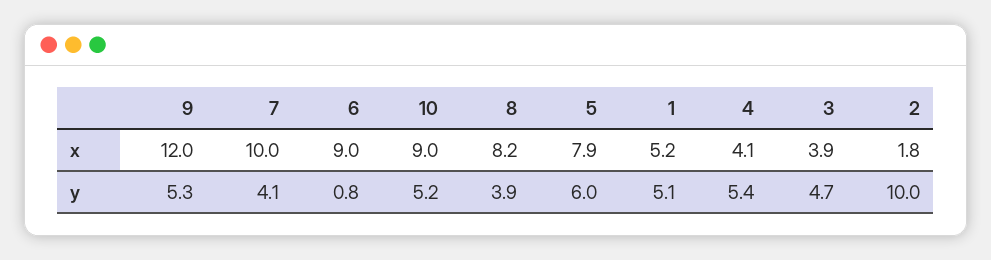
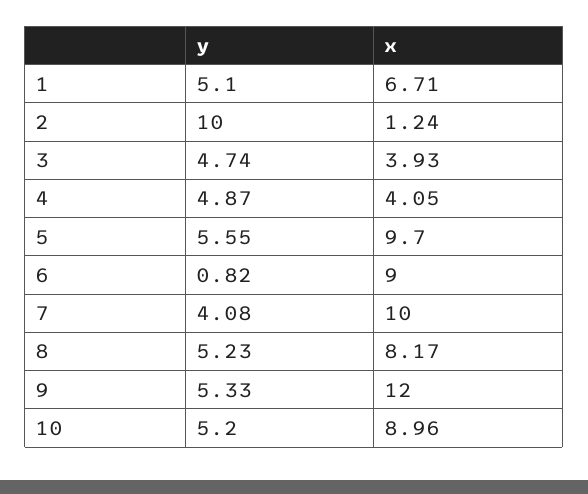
  {
    "9": {
      "x": 12,
      "y": 5.33
    },
    "7": {
      "x": 10,
      "y": 4.08
    },
    "6": {
      "x": 9,
      "y": 0.82
    },
    "10": {
      "x": 8.96,
      "y": 5.2
    },
    "8": {
      "x": 8.17,
-     "y": 3.9
+     "y": 5.23
    },
    "5": {
-     "x": 7.9,
+     "x": 9.7,
-     "y": 6
+     "y": 5.55
    },
    "1": {
-     "x": 5.2,
+     "x": 6.71,
      "y": 5.1
    },
    "4": {
      "x": 4.05,
-     "y": 5.4
+     "y": 4.87
    },
    "3": {
      "x": 3.93,
      "y": 4.74
    },
    "2": {
-     "x": 1.8,
+     "x": 1.24,
      "y": 10
    }
  }

